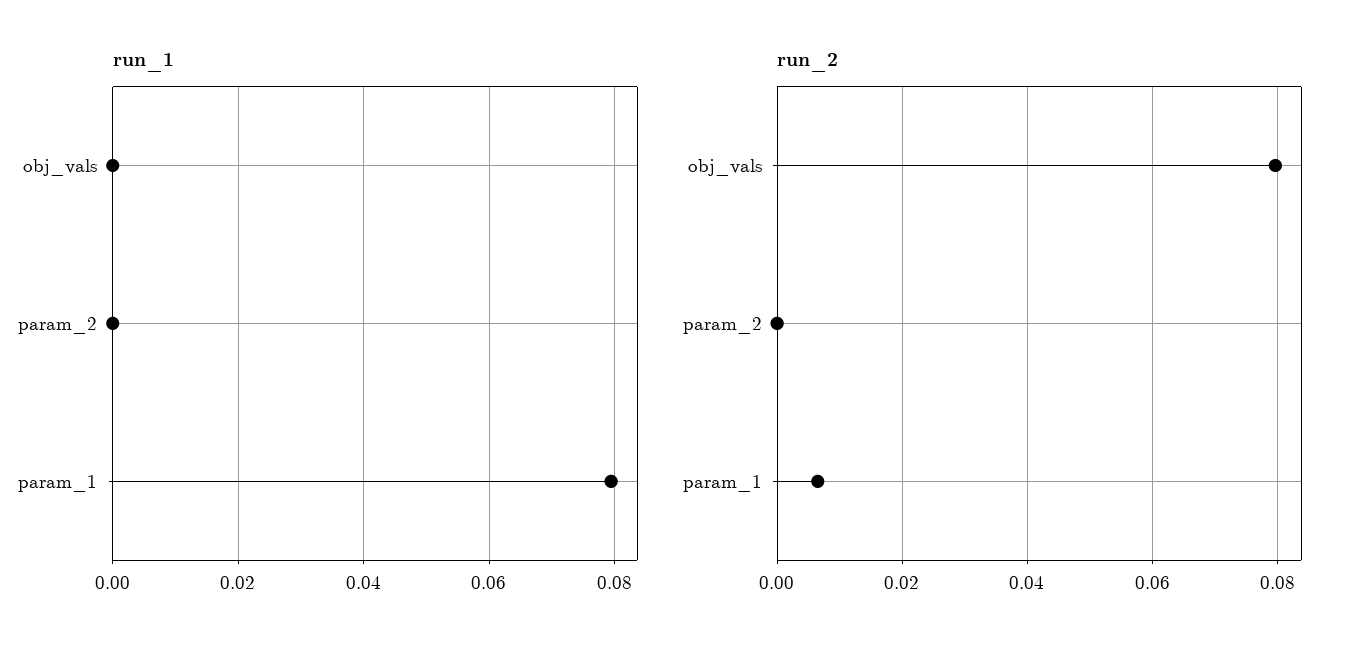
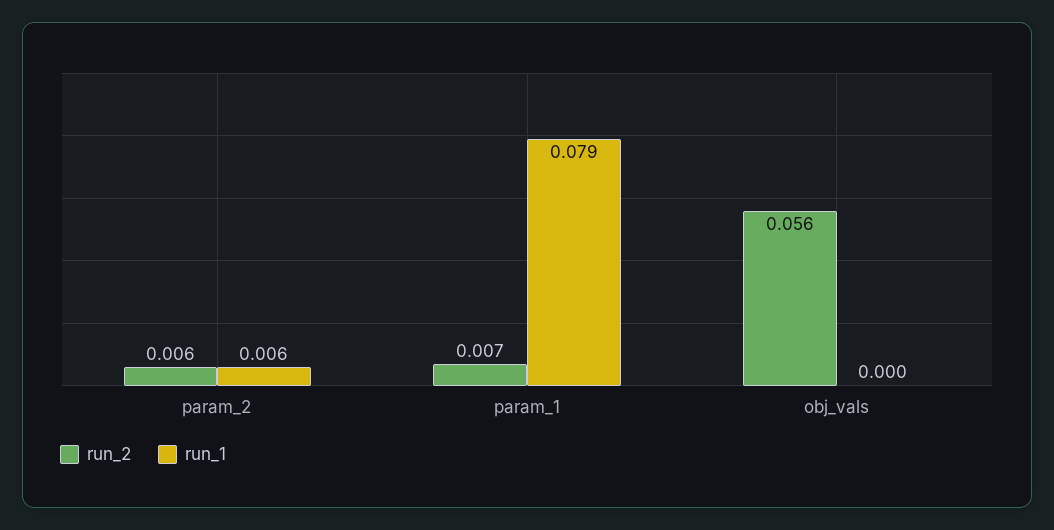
  {
    "run_1": {
      "obj_vals": 0,
-     "param_2": 0,
+     "param_2": 0.006,
      "param_1": 0.079
    },
    "run_2": {
-     "obj_vals": 0.08,
+     "obj_vals": 0.056,
-     "param_2": 0,
+     "param_2": 0.006,
      "param_1": 0.007
    }
  }

